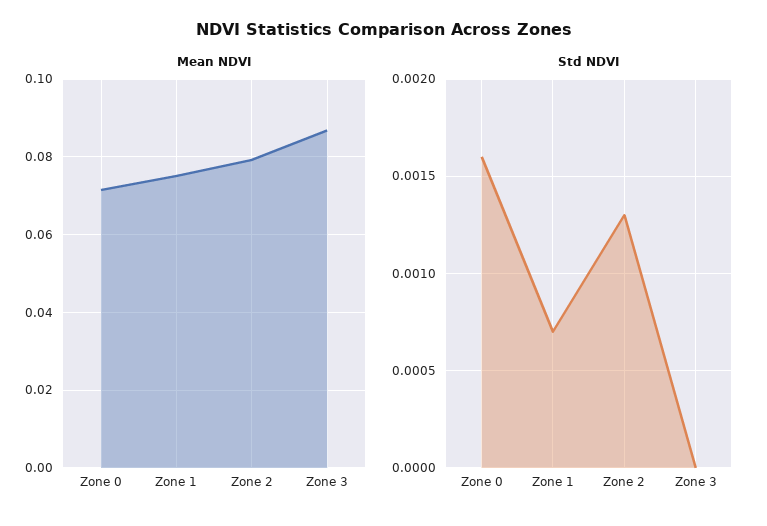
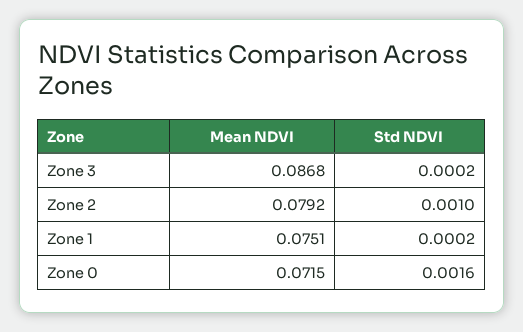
  {
    "Mean NDVI": {
      "Zone 0": 0.0715,
      "Zone 1": 0.0751,
      "Zone 2": 0.0792,
      "Zone 3": 0.0868
    },
    "Std NDVI": {
      "Zone 0": 0.0016,
-     "Zone 1": 0.0007,
+     "Zone 1": 0.0002,
-     "Zone 2": 0.0013,
+     "Zone 2": 0.001,
-     "Zone 3": 0
+     "Zone 3": 0.0002
    }
  }

